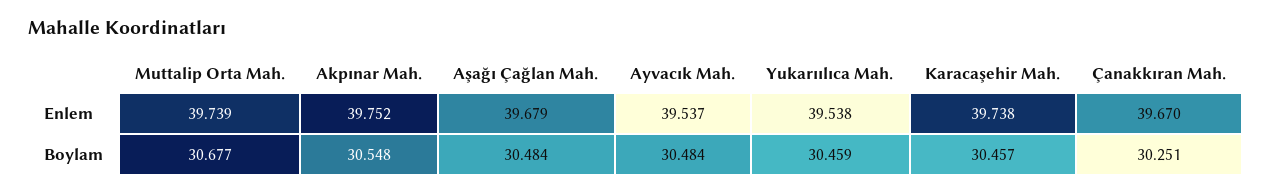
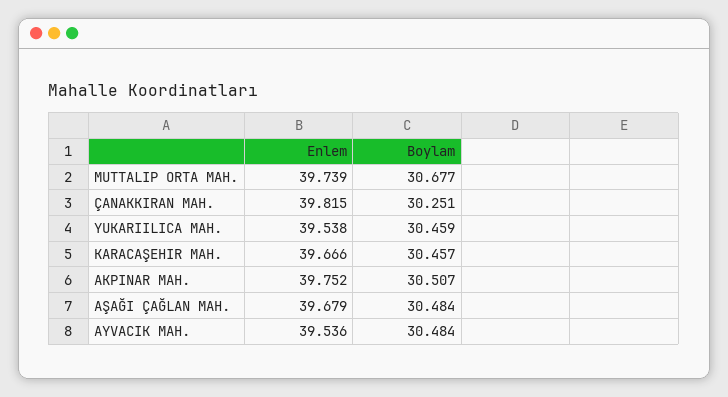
  {
    "Muttalip Orta Mah.": {
      "Enlem": 39.739,
      "Boylam": 30.677
    },
    "Akpınar Mah.": {
      "Enlem": 39.752,
-     "Boylam": 30.548
+     "Boylam": 30.507
    },
    "Aşağı Çağlan Mah.": {
      "Enlem": 39.679,
      "Boylam": 30.484
    },
    "Ayvacık Mah.": {
-     "Enlem": 39.537,
+     "Enlem": 39.536,
      "Boylam": 30.484
    },
    "Yukarıılıca Mah.": {
      "Enlem": 39.538,
      "Boylam": 30.459
    },
    "Karacaşehir Mah.": {
-     "Enlem": 39.738,
+     "Enlem": 39.666,
      "Boylam": 30.457
    },
    "Çanakkıran Mah.": {
-     "Enlem": 39.67,
+     "Enlem": 39.815,
      "Boylam": 30.251
    }
  }

